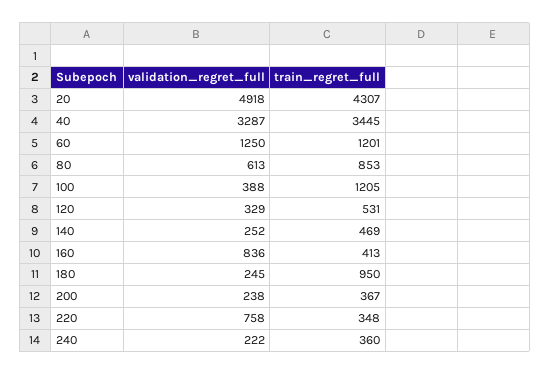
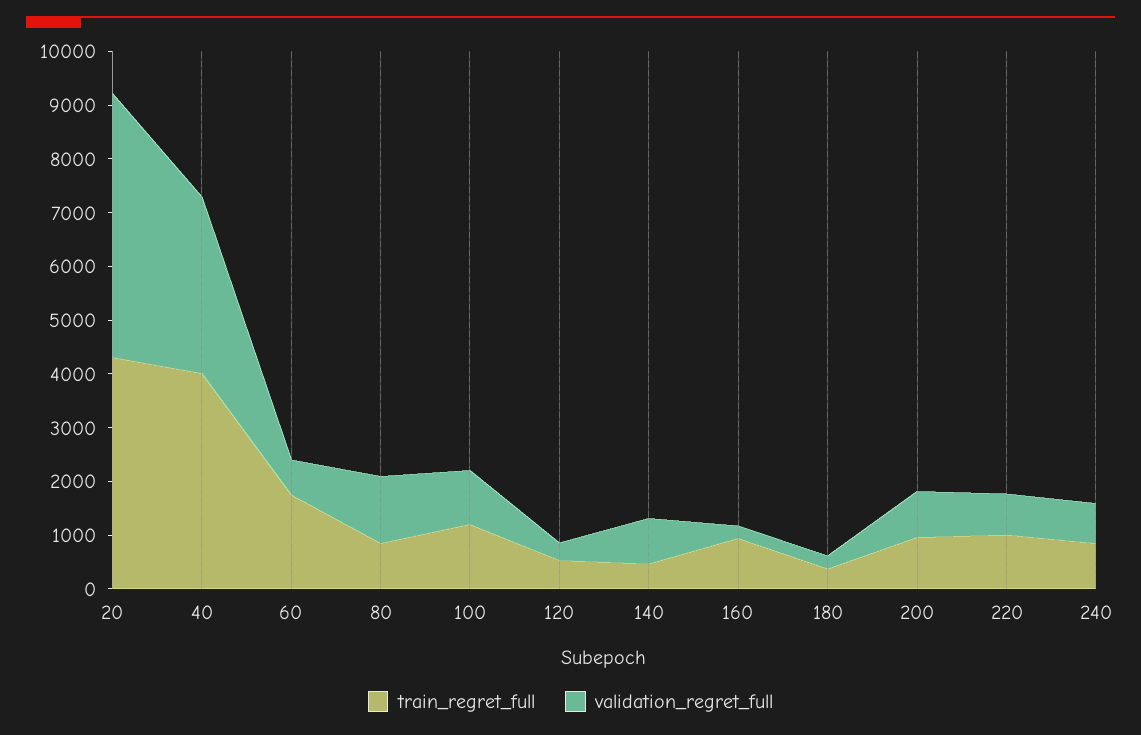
  {
    "validation_regret_full": {
      "20": 4918,
      "40": 3287,
-     "60": 1250,
+     "60": 600,
-     "80": 613,
+     "80": 1200,
-     "100": 388,
+     "100": 1000,
      "120": 329,
-     "140": 252,
+     "140": 800,
-     "160": 836,
+     "160": 200,
      "180": 245,
-     "200": 238,
+     "200": 800,
      "220": 758,
-     "240": 222
+     "240": 800
    },
    "train_regret_full": {
      "20": 4307,
-     "40": 3445,
+     "40": 4000,
-     "60": 1201,
+     "60": 1800,
      "80": 853,
      "100": 1205,
      "120": 531,
      "140": 469,
-     "160": 413,
+     "160": 1000,
-     "180": 950,
+     "180": 400,
-     "200": 367,
+     "200": 1000,
-     "220": 348,
+     "220": 1000,
-     "240": 360
+     "240": 800
    }
  }

